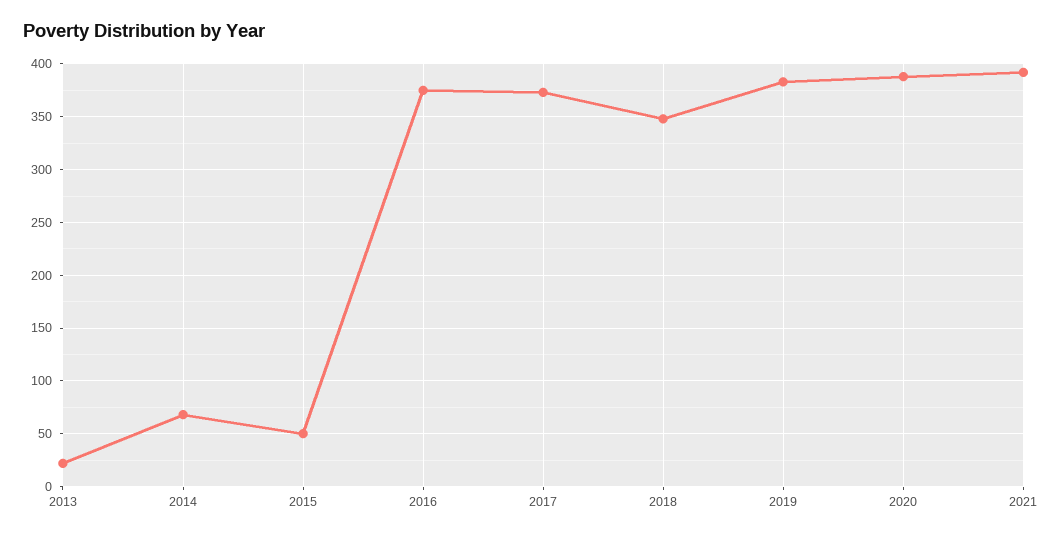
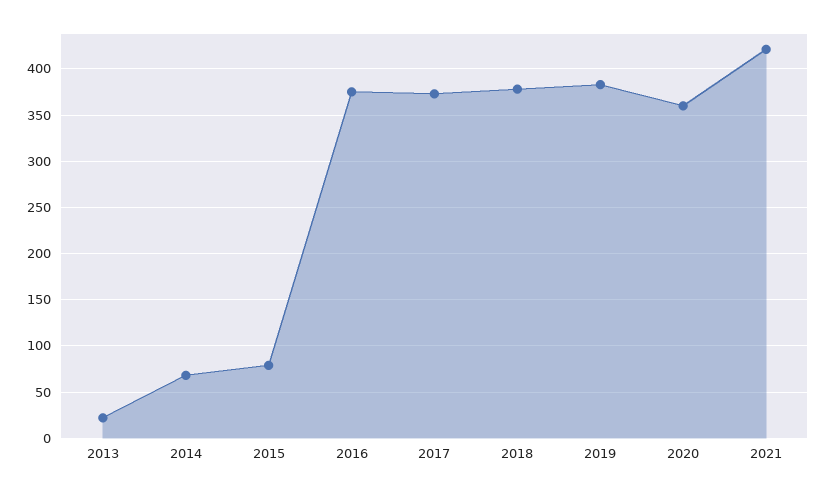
  {
    "2013": 20,
    "2014": 70,
-   "2015": 50,
+   "2015": 80,
    "2016": 380,
    "2017": 370,
-   "2018": 350,
+   "2018": 380,
    "2019": 380,
-   "2020": 390,
+   "2020": 360,
-   "2021": 390
+   "2021": 420
  }

